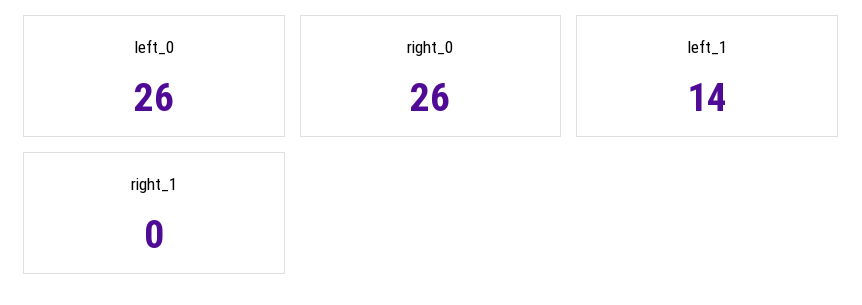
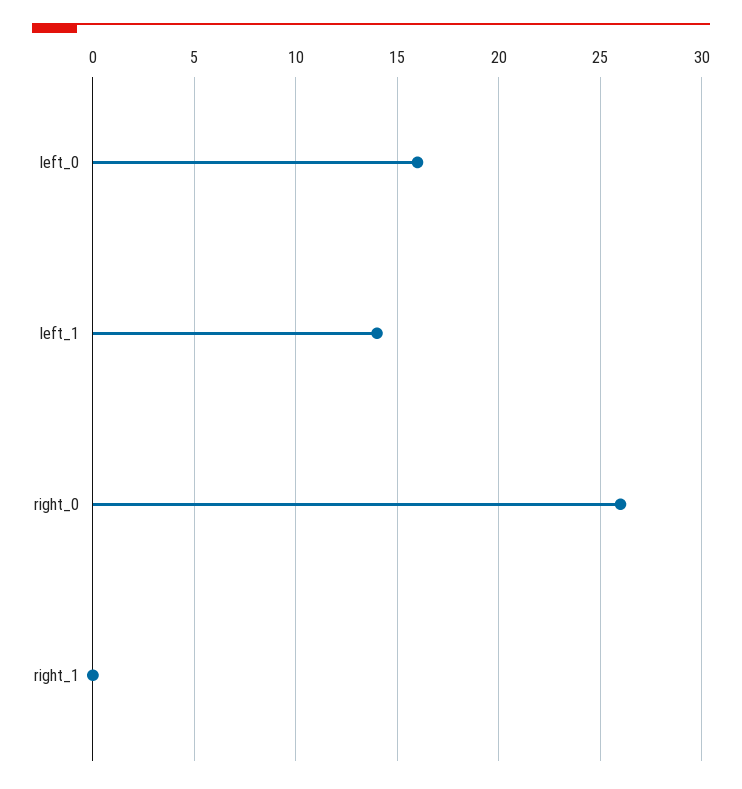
  {
-   "left_0": 26,
+   "left_0": 16,
    "right_0": 26,
    "left_1": 14,
    "right_1": 0
  }

